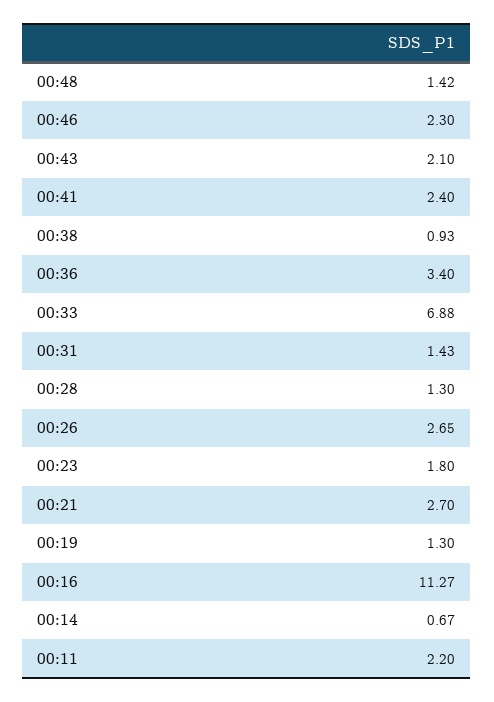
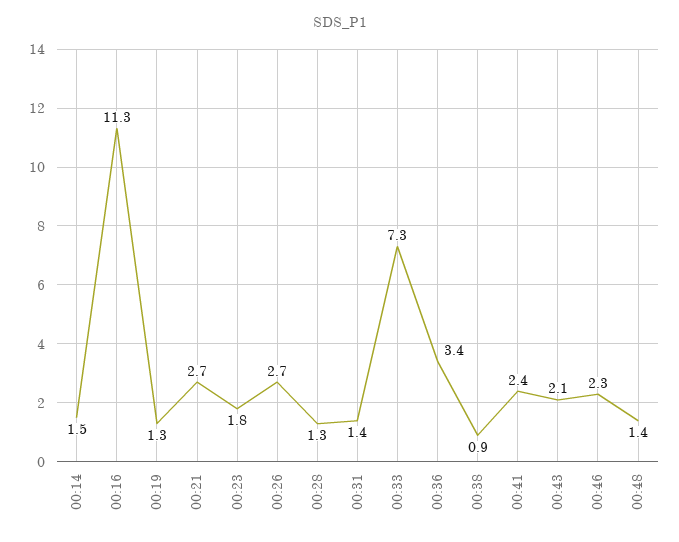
  {
    "00:48": 1.42,
    "00:46": 2.3,
    "00:43": 2.1,
    "00:41": 2.4,
    "00:38": 0.93,
    "00:36": 3.4,
-   "00:33": 6.88,
+   "00:33": 7.3,
    "00:31": 1.43,
    "00:28": 1.3,
    "00:26": 2.65,
    "00:23": 1.8,
    "00:21": 2.7,
    "00:19": 1.3,
    "00:16": 11.27,
-   "00:14": 0.67,
+   "00:14": 1.5
-   "00:11": 2.2
  }

